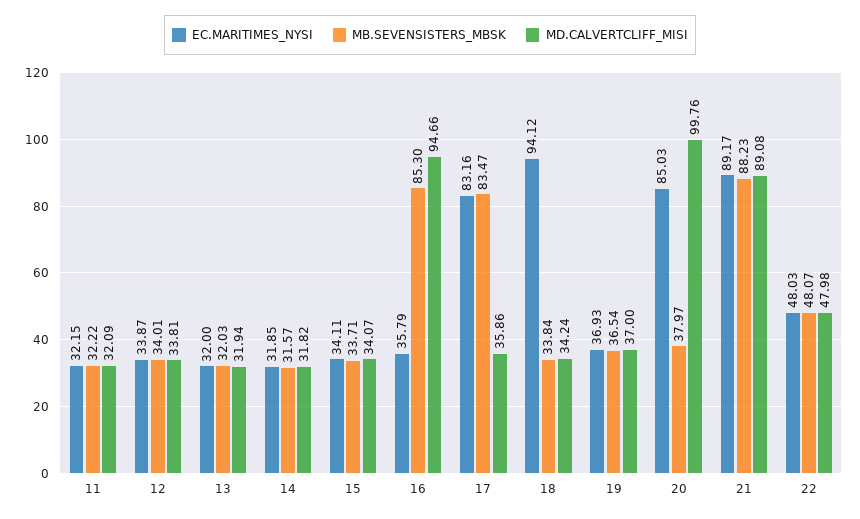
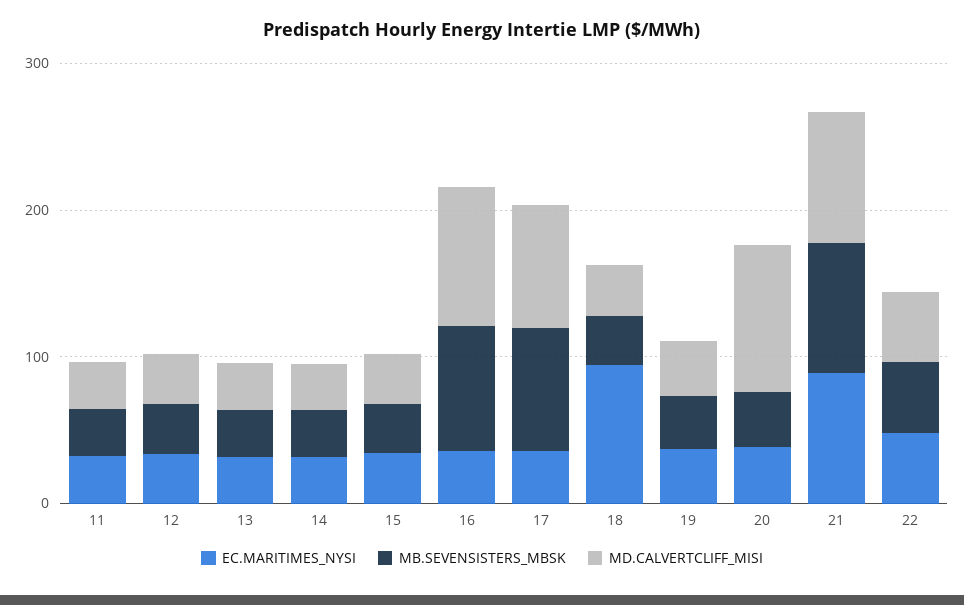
  {
    "EC.MARITIMES_NYSI": {
      "11": 32.15,
      "12": 33.87,
      "13": 32,
      "14": 31.85,
      "15": 34.11,
      "16": 35.79,
-     "17": 83.16,
+     "17": 40,
      "18": 94.12,
      "19": 36.93,
-     "20": 85.03,
+     "20": 40,
      "21": 89.17,
      "22": 48.03
    },
    "MB.SEVENSISTERS_MBSK": {
      "11": 32.22,
      "12": 34.01,
      "13": 32.03,
      "14": 31.57,
      "15": 33.71,
      "16": 85.3,
      "17": 83.47,
      "18": 33.84,
      "19": 36.54,
      "20": 37.97,
      "21": 88.23,
      "22": 48.07
    },
    "MD.CALVERTCLIFF_MISI": {
      "11": 32.09,
      "12": 33.81,
      "13": 31.94,
      "14": 31.82,
      "15": 34.07,
      "16": 94.66,
-     "17": 35.86,
+     "17": 80,
      "18": 34.24,
      "19": 37,
      "20": 99.76,
      "21": 89.08,
      "22": 47.98
    }
  }

